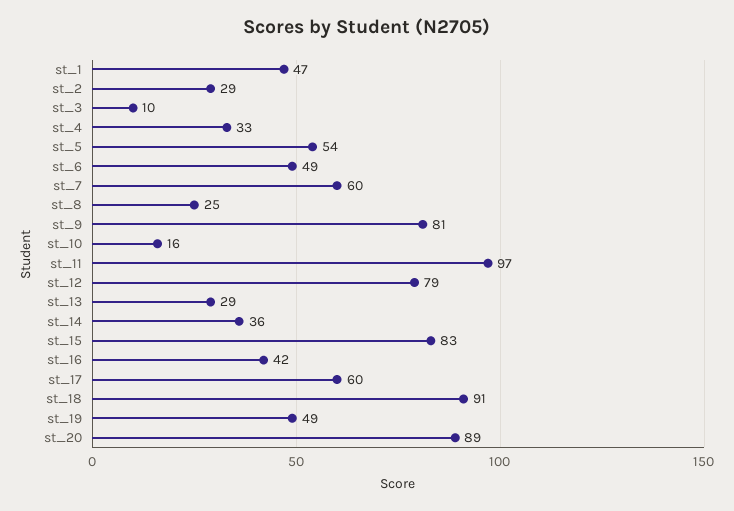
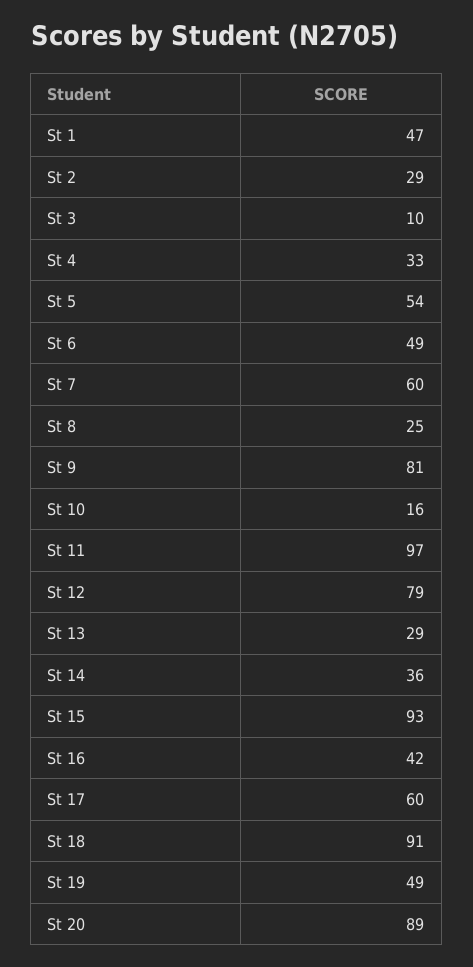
  {
    "st_1": 47,
    "st_2": 29,
    "st_3": 10,
    "st_4": 33,
    "st_5": 54,
    "st_6": 49,
    "st_7": 60,
    "st_8": 25,
    "st_9": 81,
    "st_10": 16,
    "st_11": 97,
    "st_12": 79,
    "st_13": 29,
    "st_14": 36,
-   "st_15": 83,
+   "st_15": 93,
    "st_16": 42,
    "st_17": 60,
    "st_18": 91,
    "st_19": 49,
    "st_20": 89
  }

